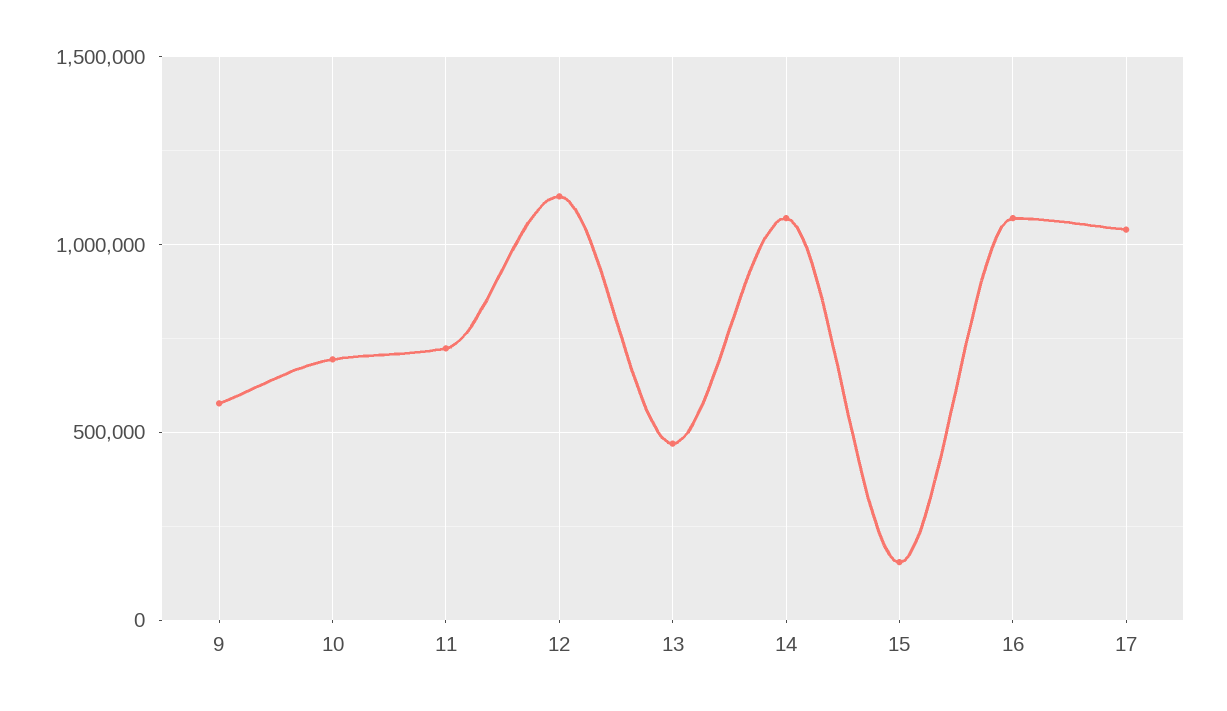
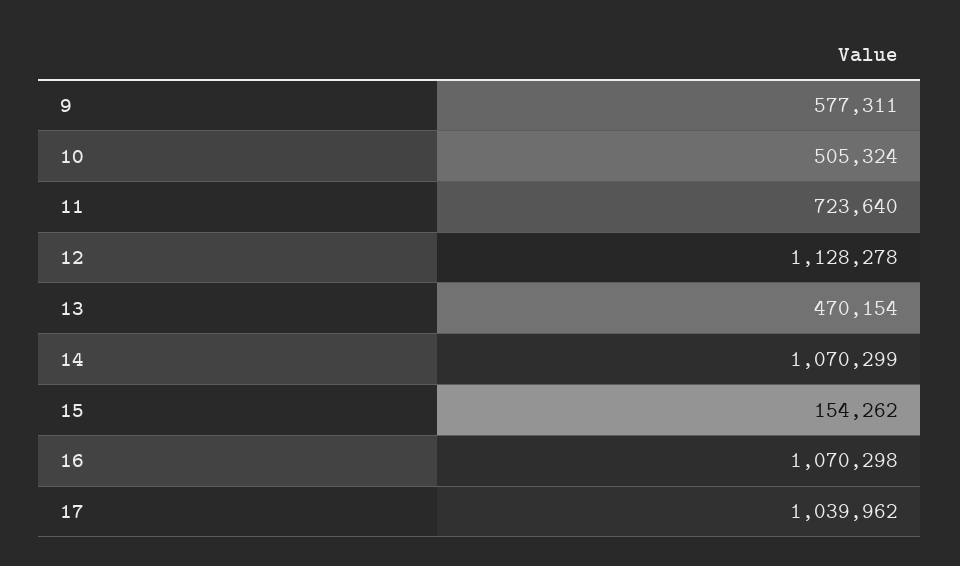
  {
    "9": 577311,
-   "10": 700000,
+   "10": 505324,
    "11": 723640,
    "12": 1128278,
    "13": 470154,
    "14": 1070299,
    "15": 154262,
    "16": 1070298,
    "17": 1039962
  }

